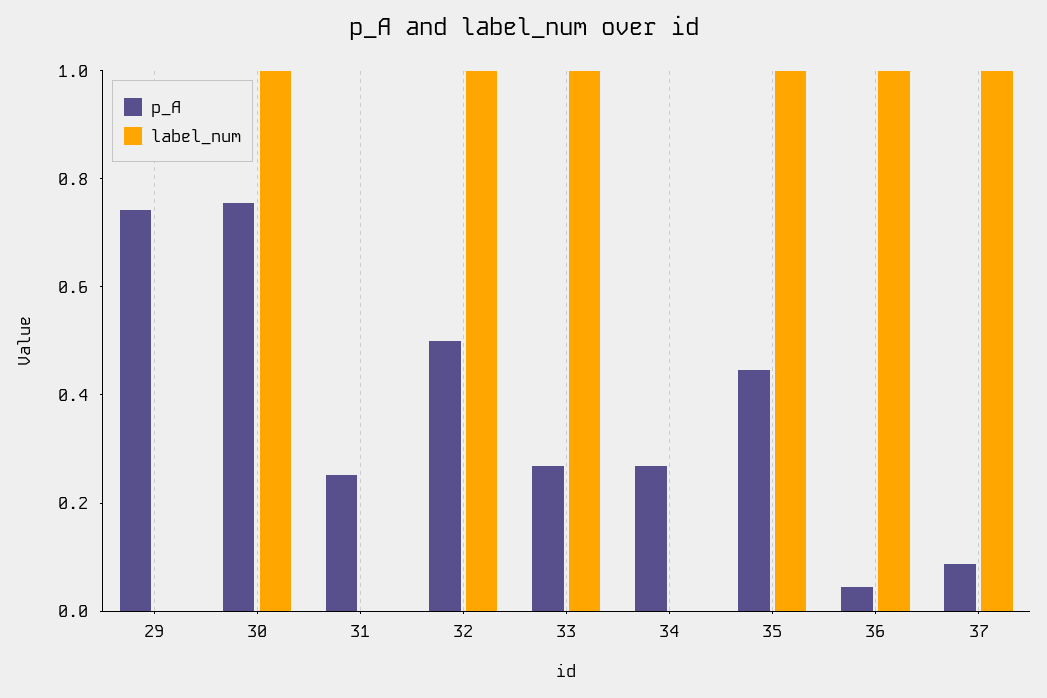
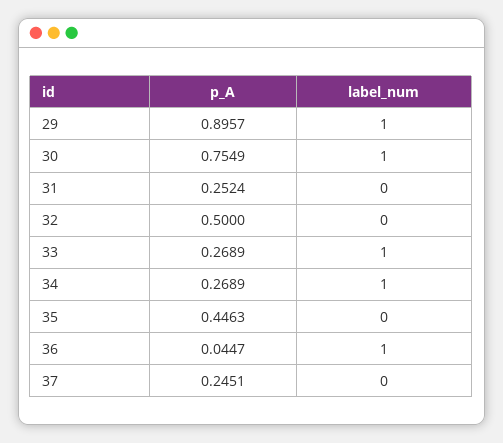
  {
    "p_A": {
-     "29": 0.75,
+     "29": 0.8957,
      "30": 0.7549,
      "31": 0.2524,
      "32": 0.5,
      "33": 0.2689,
      "34": 0.2689,
      "35": 0.4463,
      "36": 0.0447,
-     "37": 0.1
+     "37": 0.2451
    },
    "label_num": {
-     "29": 0,
+     "29": 1,
      "30": 1,
      "31": 0,
-     "32": 1,
+     "32": 0,
      "33": 1,
-     "34": 0,
+     "34": 1,
-     "35": 1,
+     "35": 0,
      "36": 1,
-     "37": 1
+     "37": 0
    }
  }

